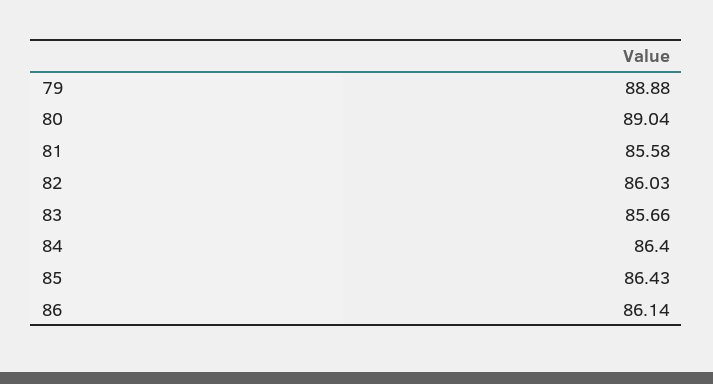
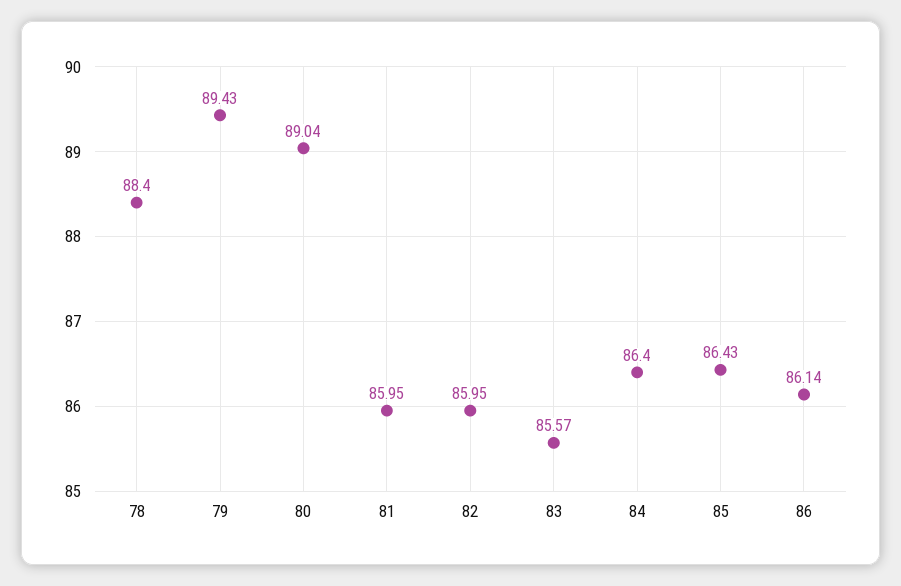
  {
-   "79": 88.88,
+   "79": 89.43,
    "80": 89.04,
-   "81": 85.58,
+   "81": 85.95,
-   "82": 86.03,
+   "82": 85.95,
-   "83": 85.66,
+   "83": 85.57,
    "84": 86.4,
    "85": 86.43,
-   "86": 86.14
+   "86": 86.14,
+   "78": 88.4
  }

